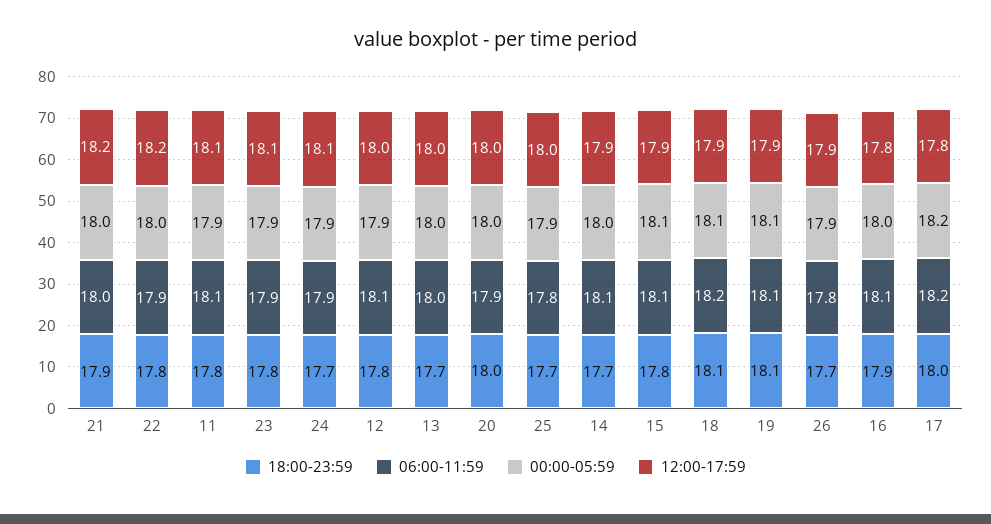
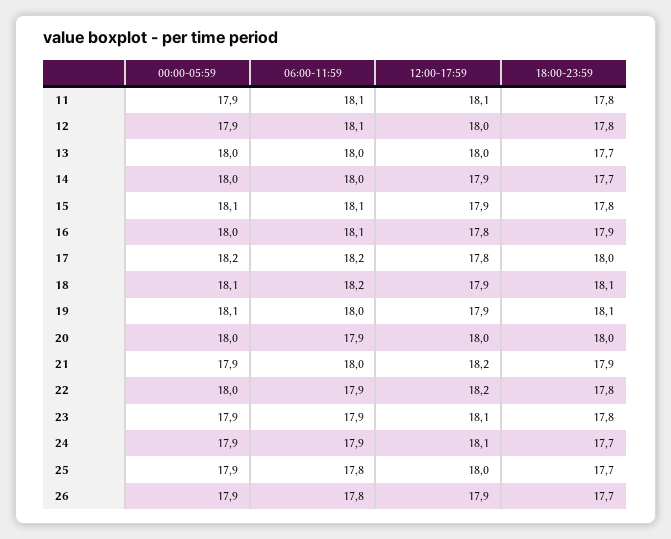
  {
    "18:00-23:59": {
      "21": 17.9,
      "22": 17.8,
      "11": 17.8,
      "23": 17.8,
      "24": 17.7,
      "12": 17.8,
      "13": 17.7,
      "20": 18,
      "25": 17.7,
      "14": 17.7,
      "15": 17.8,
      "18": 18.1,
      "19": 18.1,
      "26": 17.7,
      "16": 17.9,
      "17": 18
    },
    "06:00-11:59": {
      "21": 18,
      "22": 17.9,
      "11": 18.1,
      "23": 17.9,
      "24": 17.9,
      "12": 18.1,
      "13": 18,
      "20": 17.9,
      "25": 17.8,
-     "14": 18.1,
+     "14": 18,
      "15": 18.1,
      "18": 18.2,
-     "19": 18.1,
+     "19": 18,
      "26": 17.8,
      "16": 18.1,
      "17": 18.2
    },
    "00:00-05:59": {
-     "21": 18,
+     "21": 17.9,
      "22": 18,
      "11": 17.9,
      "23": 17.9,
      "24": 17.9,
      "12": 17.9,
      "13": 18,
      "20": 18,
      "25": 17.9,
      "14": 18,
      "15": 18.1,
      "18": 18.1,
      "19": 18.1,
      "26": 17.9,
      "16": 18,
      "17": 18.2
    },
    "12:00-17:59": {
      "21": 18.2,
      "22": 18.2,
      "11": 18.1,
      "23": 18.1,
      "24": 18.1,
      "12": 18,
      "13": 18,
      "20": 18,
      "25": 18,
      "14": 17.9,
      "15": 17.9,
      "18": 17.9,
      "19": 17.9,
      "26": 17.9,
      "16": 17.8,
      "17": 17.8
    }
  }

